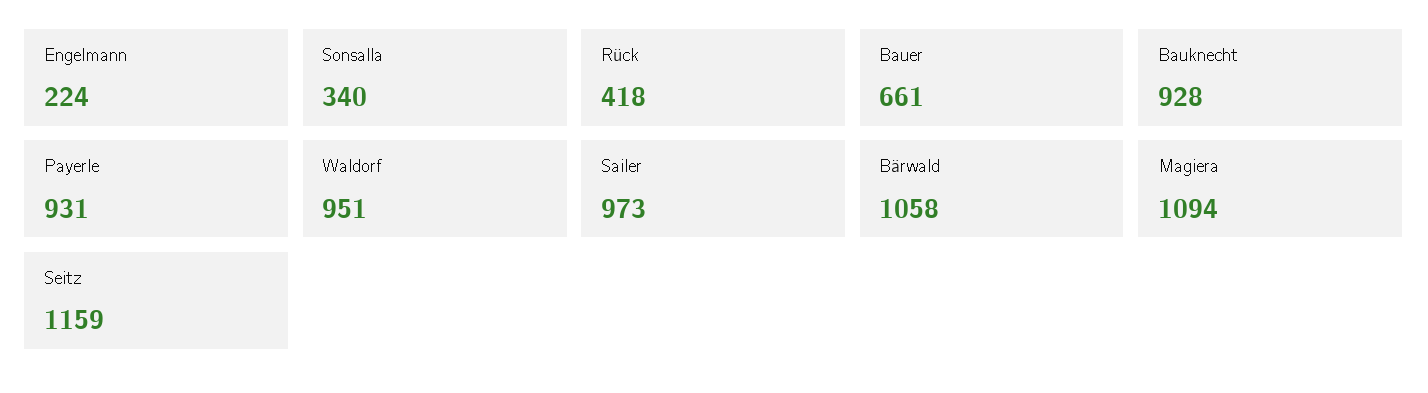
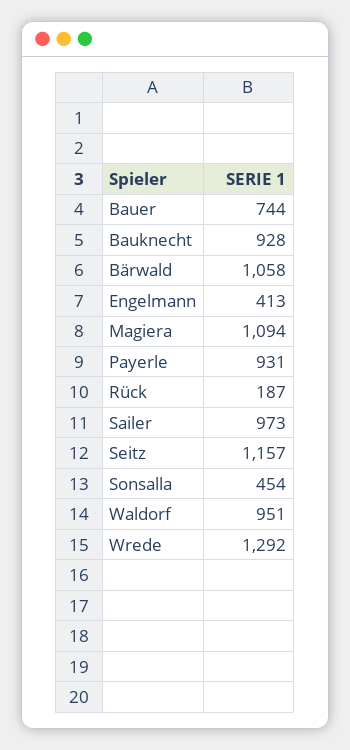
  {
-   "Engelmann": 224,
+   "Engelmann": 413,
-   "Sonsalla": 340,
+   "Sonsalla": 454,
-   "Rück": 418,
+   "Rück": 187,
-   "Bauer": 661,
+   "Bauer": 744,
    "Bauknecht": 928,
    "Payerle": 931,
    "Waldorf": 951,
    "Sailer": 973,
    "Bärwald": 1058,
    "Magiera": 1094,
-   "Seitz": 1159
+   "Seitz": 1157,
+   "Wrede": 1292
  }

